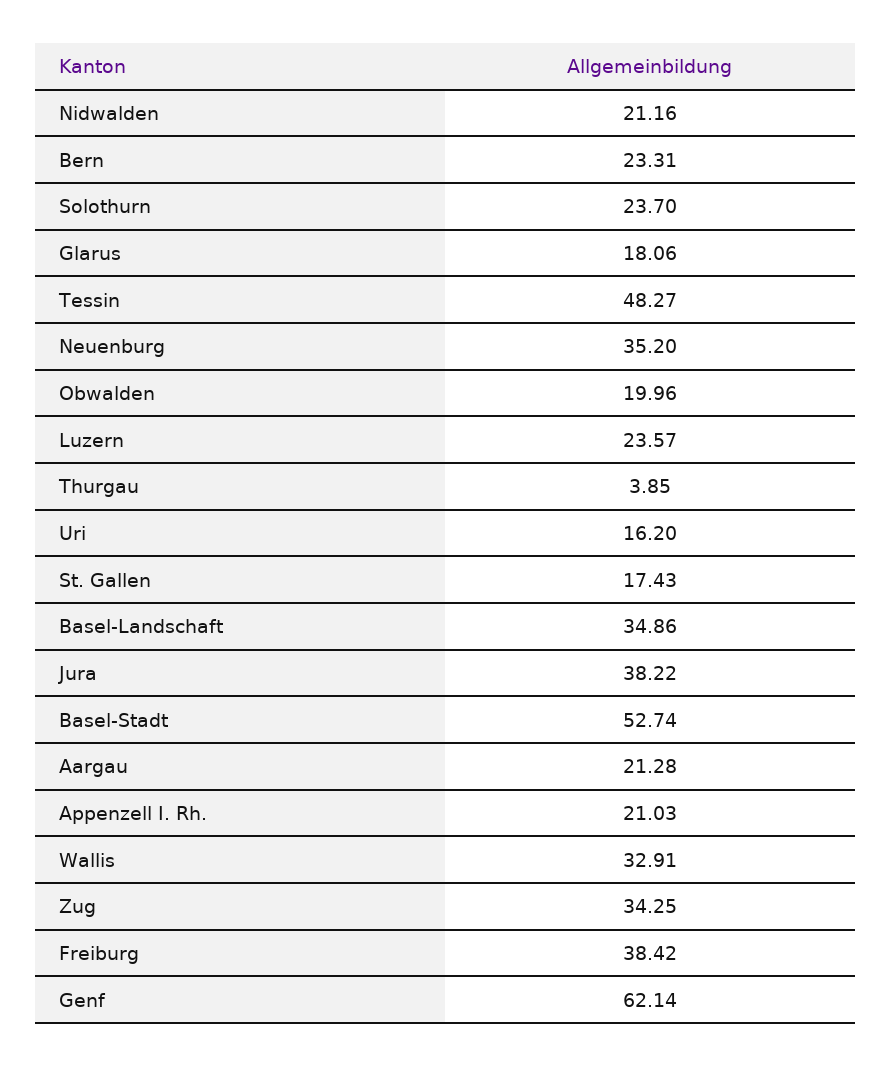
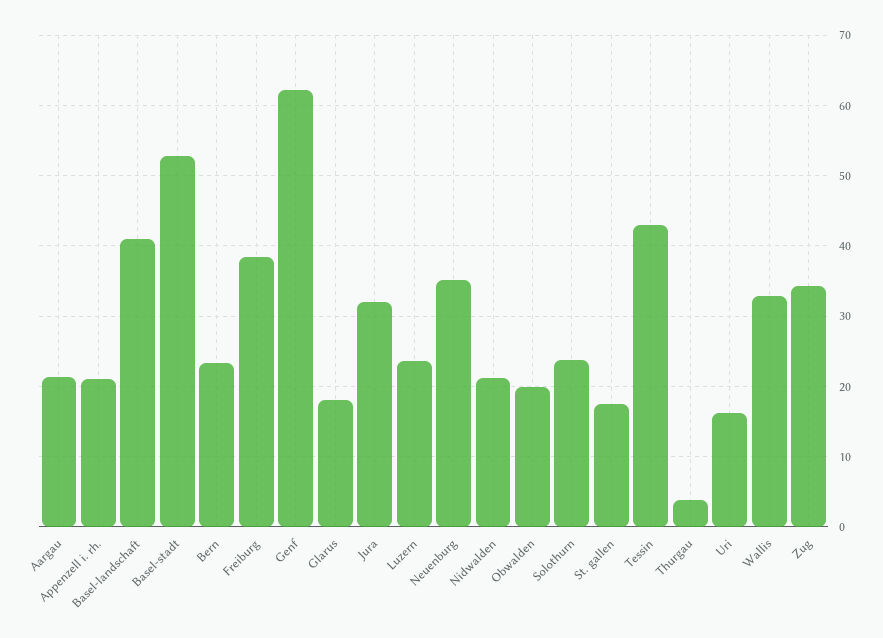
  {
    "Nidwalden": 21.16,
    "Bern": 23.31,
    "Solothurn": 23.7,
    "Glarus": 18.06,
-   "Tessin": 48.27,
+   "Tessin": 43,
    "Neuenburg": 35.2,
    "Obwalden": 19.96,
    "Luzern": 23.57,
    "Thurgau": 3.85,
    "Uri": 16.2,
    "St. Gallen": 17.43,
-   "Basel-Landschaft": 34.86,
+   "Basel-Landschaft": 41,
-   "Jura": 38.22,
+   "Jura": 32,
    "Basel-Stadt": 52.74,
    "Aargau": 21.28,
    "Appenzell I. Rh.": 21.03,
    "Wallis": 32.91,
    "Zug": 34.25,
    "Freiburg": 38.42,
    "Genf": 62.14
  }

